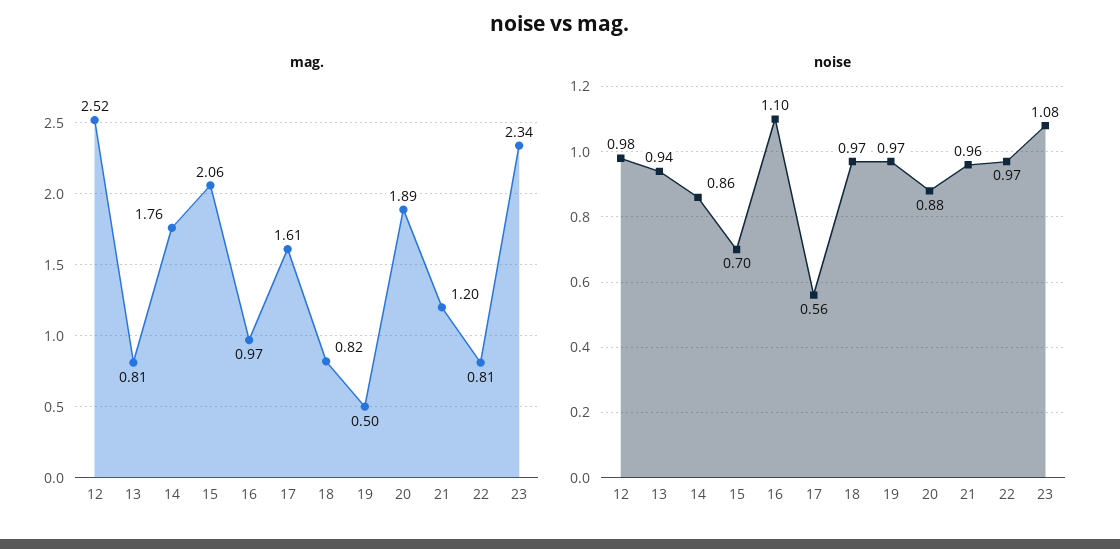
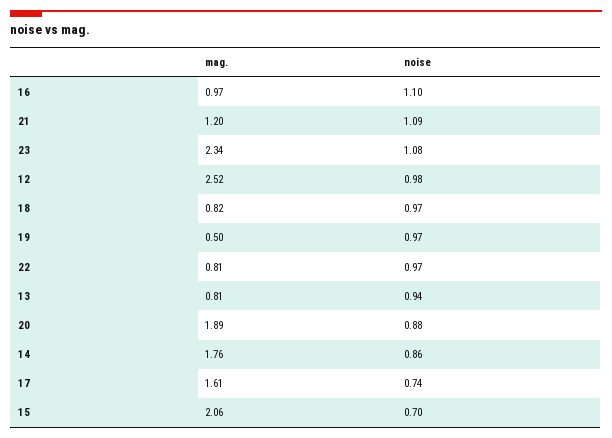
  {
    "mag.": {
      "12": 2.52,
      "13": 0.81,
      "14": 1.76,
      "15": 2.06,
      "16": 0.97,
      "17": 1.61,
      "18": 0.82,
      "19": 0.5,
      "20": 1.89,
      "21": 1.2,
      "22": 0.81,
      "23": 2.34
    },
    "noise": {
      "12": 0.98,
      "13": 0.94,
      "14": 0.86,
      "15": 0.7,
      "16": 1.1,
-     "17": 0.56,
+     "17": 0.74,
      "18": 0.97,
      "19": 0.97,
      "20": 0.88,
-     "21": 0.96,
+     "21": 1.09,
      "22": 0.97,
      "23": 1.08
    }
  }

